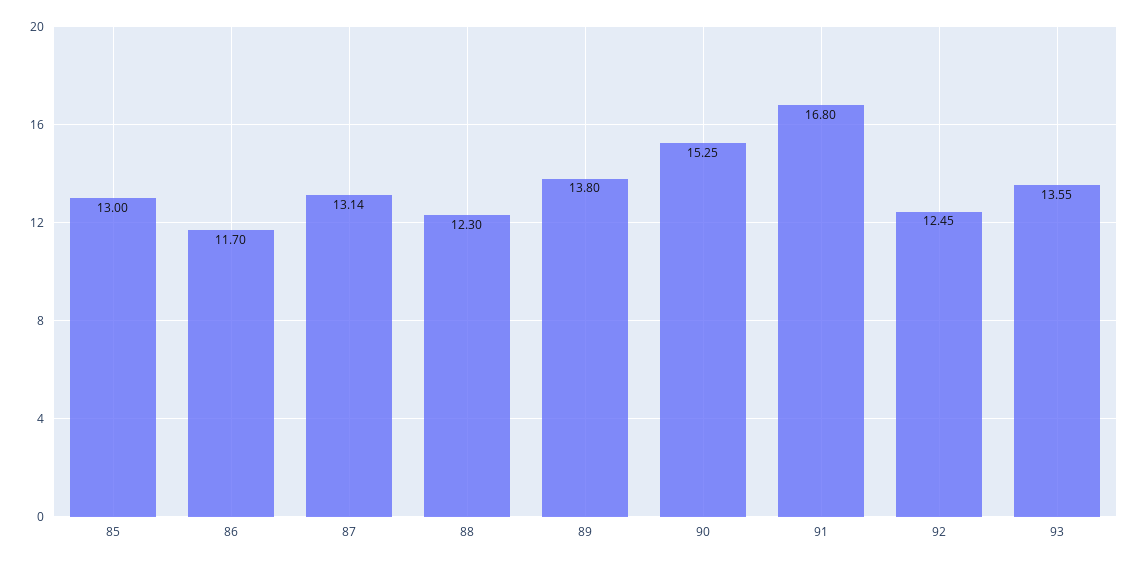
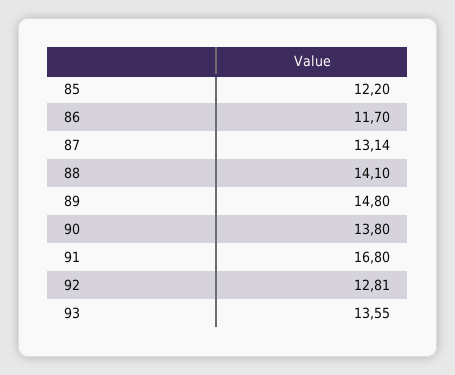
  {
-   "85": 13,
+   "85": 12.2,
    "86": 11.7,
    "87": 13.14,
-   "88": 12.3,
+   "88": 14.1,
-   "89": 13.8,
+   "89": 14.8,
-   "90": 15.25,
+   "90": 13.8,
    "91": 16.8,
-   "92": 12.45,
+   "92": 12.81,
    "93": 13.55
  }

